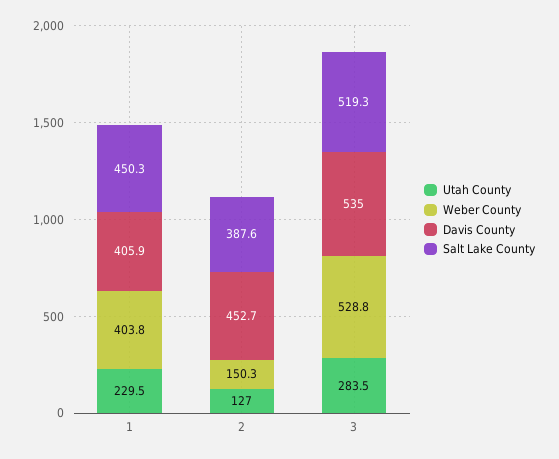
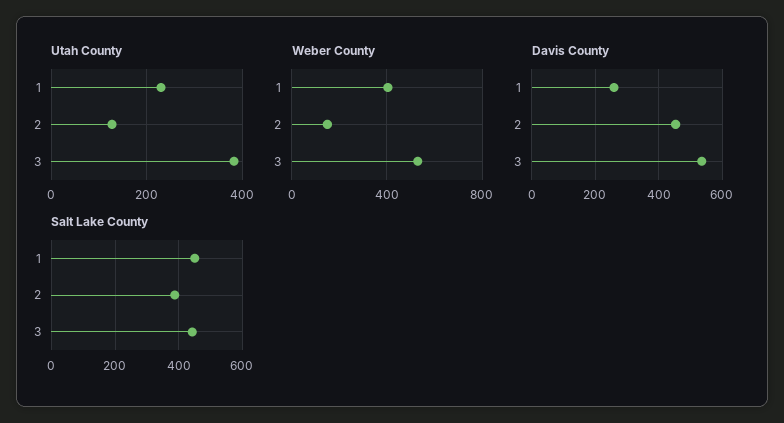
  {
    "Utah County": {
      "1": 229.5,
      "2": 127,
-     "3": 283.5
+     "3": 380
    },
    "Weber County": {
      "1": 403.8,
      "2": 150.3,
      "3": 528.8
    },
    "Davis County": {
-     "1": 405.9,
+     "1": 260,
      "2": 452.7,
      "3": 535
    },
    "Salt Lake County": {
      "1": 450.3,
      "2": 387.6,
-     "3": 519.3
+     "3": 440
    }
  }

